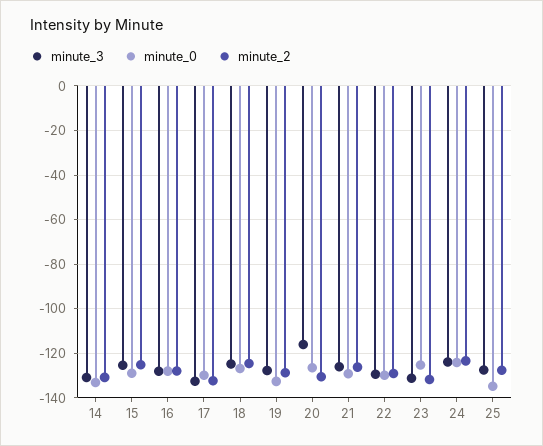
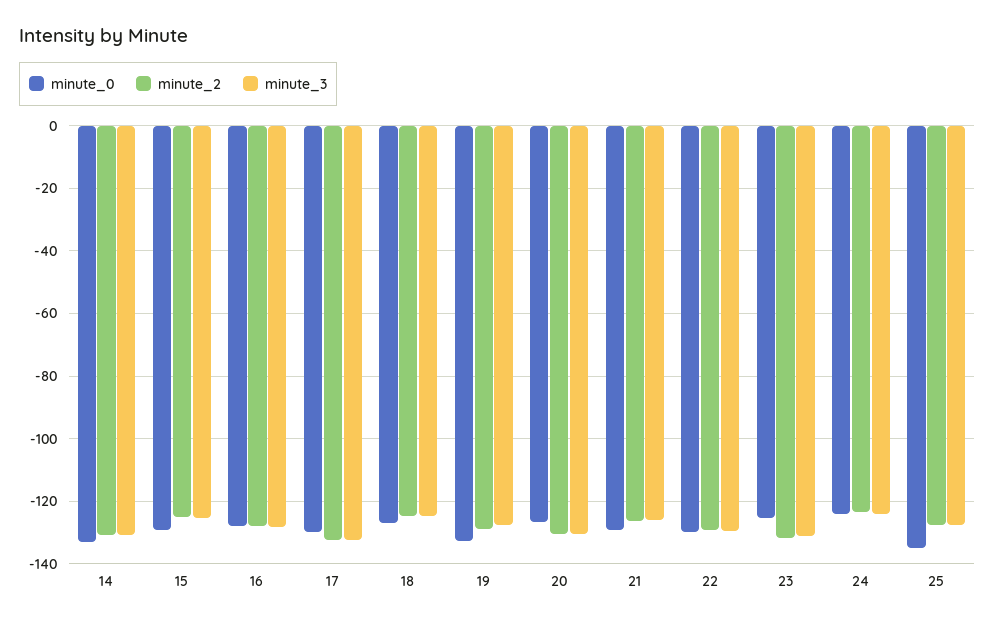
  {
    "minute_3": {
      "14": -130,
      "15": -126,
      "16": -128,
      "17": -132,
      "18": -124,
      "19": -128,
-     "20": -115,
+     "20": -130,
      "21": -126,
      "22": -130,
      "23": -132,
      "24": -124,
      "25": -128
    },
    "minute_0": {
      "14": -134,
      "15": -130,
      "16": -128,
      "17": -130,
      "18": -126,
      "19": -132,
      "20": -126,
      "21": -130,
      "22": -130,
      "23": -126,
      "24": -124,
      "25": -134
    },
    "minute_2": {
      "14": -130,
      "15": -126,
      "16": -128,
      "17": -132,
      "18": -124,
      "19": -128,
      "20": -130,
      "21": -126,
      "22": -130,
      "23": -132,
      "24": -124,
      "25": -128
    }
  }

